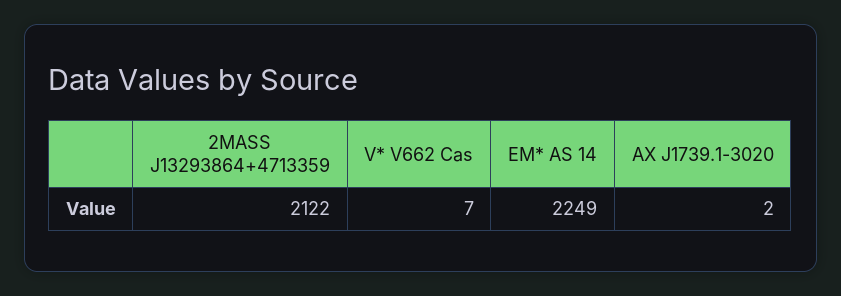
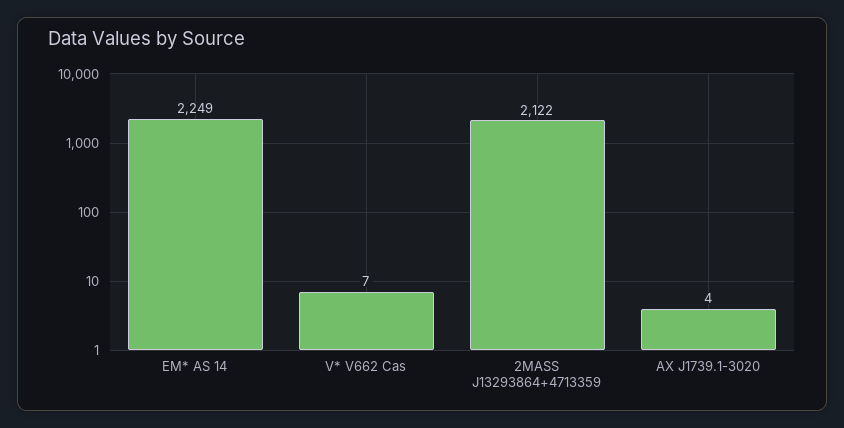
  {
    "2MASS J13293864+4713359": 2122,
    "V* V662 Cas": 7,
    "EM* AS 14": 2249,
-   "AX J1739.1-3020": 2
+   "AX J1739.1-3020": 4
  }

